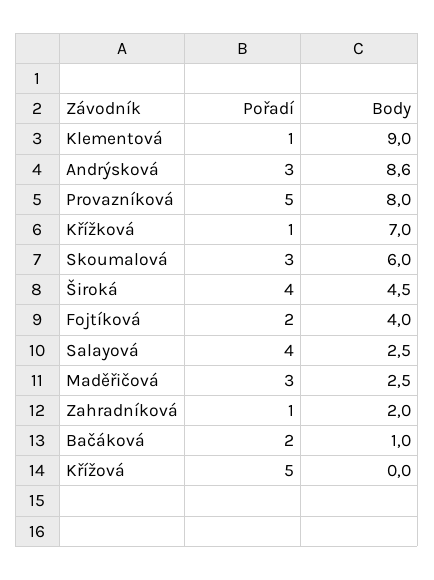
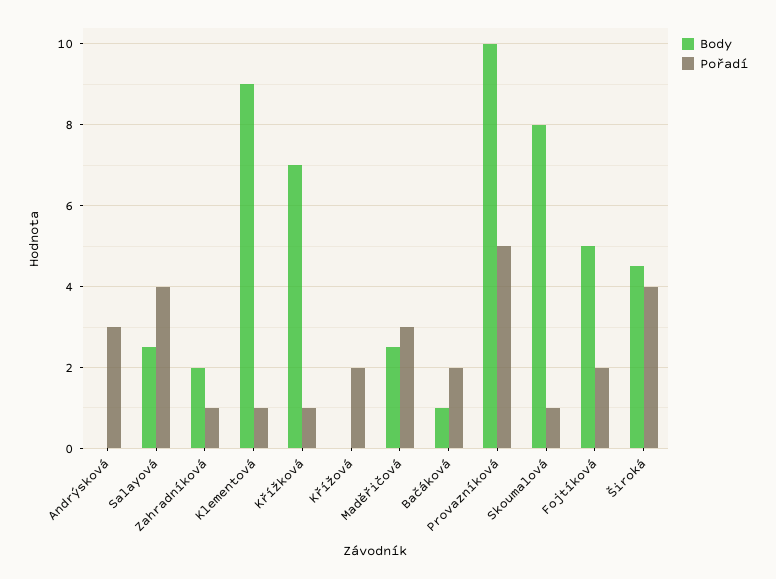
  {
    "Pořadí": {
      "Klementová": 1,
      "Andrýsková": 3,
      "Provazníková": 5,
      "Křížková": 1,
-     "Skoumalová": 3,
+     "Skoumalová": 1,
      "Široká": 4,
      "Fojtíková": 2,
      "Salayová": 4,
      "Maděřičová": 3,
      "Zahradníková": 1,
      "Bačáková": 2,
-     "Křížová": 5
+     "Křížová": 2
    },
    "Body": {
      "Klementová": 9,
-     "Andrýsková": 8.6,
+     "Andrýsková": 0,
-     "Provazníková": 8,
+     "Provazníková": 10,
      "Křížková": 7,
-     "Skoumalová": 6,
+     "Skoumalová": 8,
      "Široká": 4.5,
-     "Fojtíková": 4,
+     "Fojtíková": 5,
      "Salayová": 2.5,
      "Maděřičová": 2.5,
      "Zahradníková": 2,
      "Bačáková": 1,
      "Křížová": 0
    }
  }

